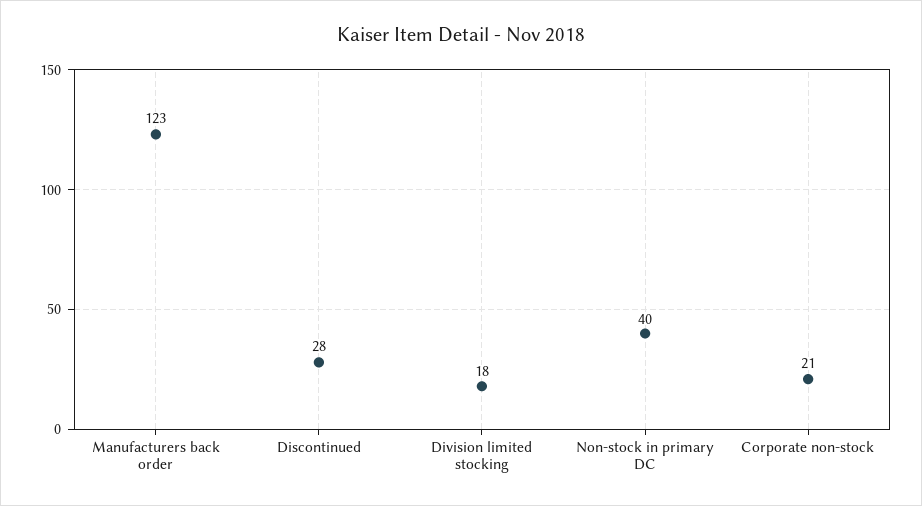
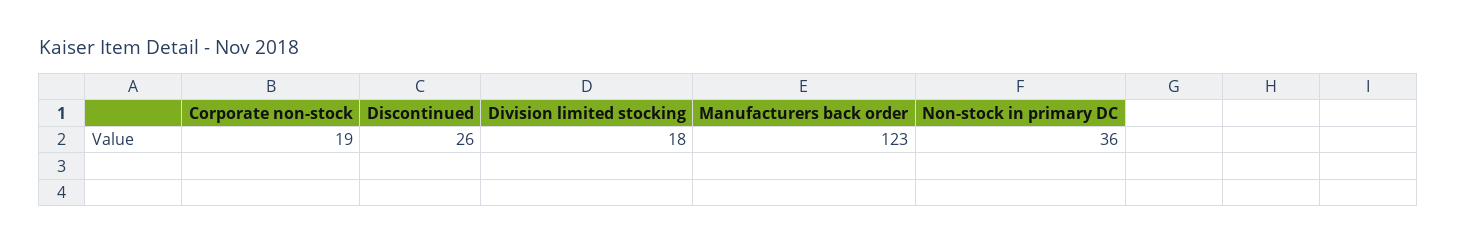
  {
    "Manufacturers back order": 123,
-   "Discontinued": 28,
+   "Discontinued": 26,
    "Division limited stocking": 18,
-   "Non-stock in primary DC": 40,
+   "Non-stock in primary DC": 36,
-   "Corporate non-stock": 21
+   "Corporate non-stock": 19
  }

